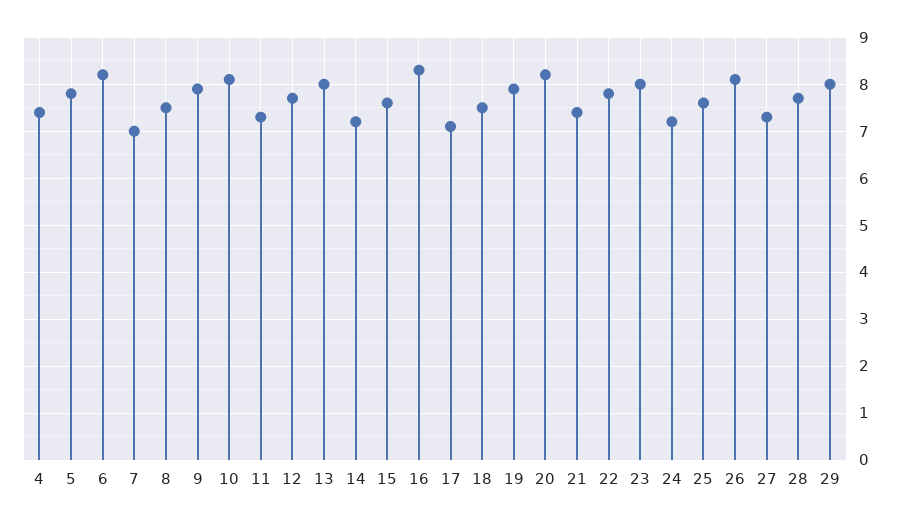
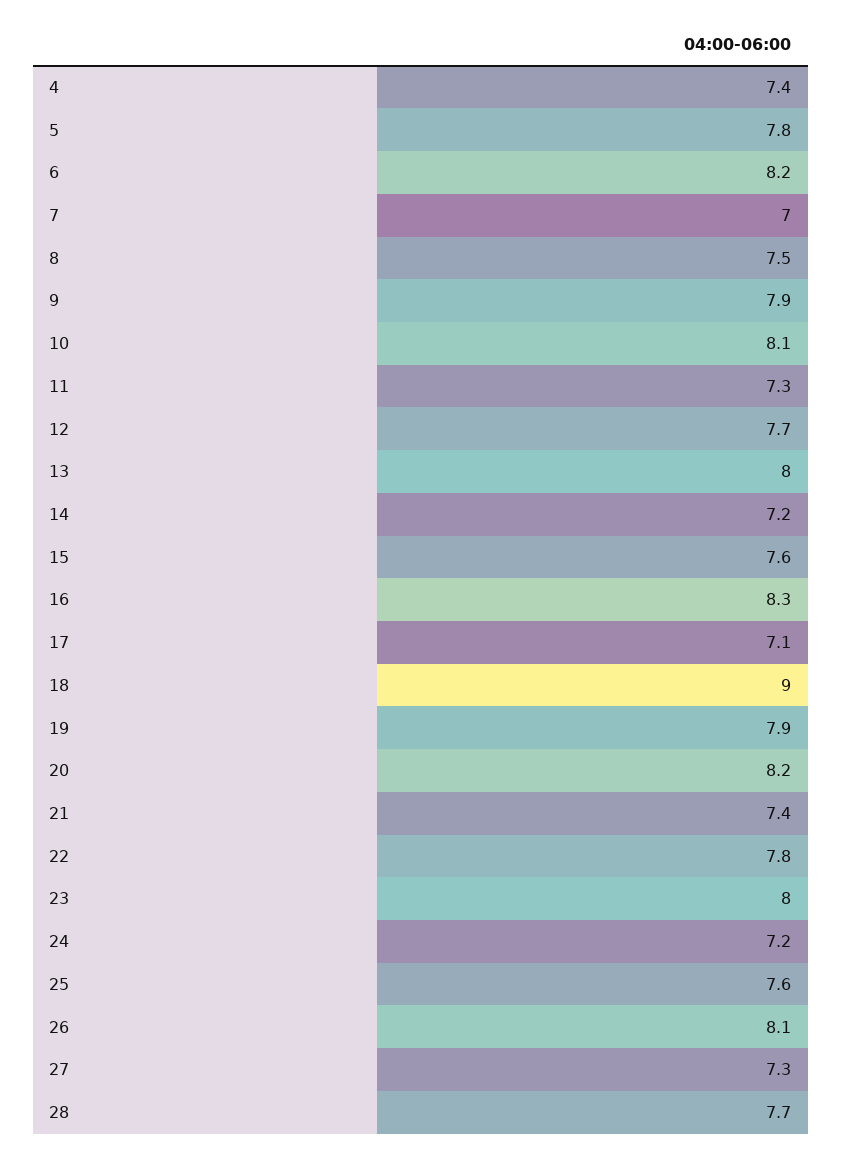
  {
    "4": 7.4,
    "5": 7.8,
    "6": 8.2,
    "7": 7,
    "8": 7.5,
    "9": 7.9,
    "10": 8.1,
    "11": 7.3,
    "12": 7.7,
    "13": 8,
    "14": 7.2,
    "15": 7.6,
    "16": 8.3,
    "17": 7.1,
-   "18": 7.5,
+   "18": 9,
    "19": 7.9,
    "20": 8.2,
    "21": 7.4,
    "22": 7.8,
    "23": 8,
    "24": 7.2,
    "25": 7.6,
    "26": 8.1,
    "27": 7.3,
-   "28": 7.7,
+   "28": 7.7
-   "29": 8
  }

